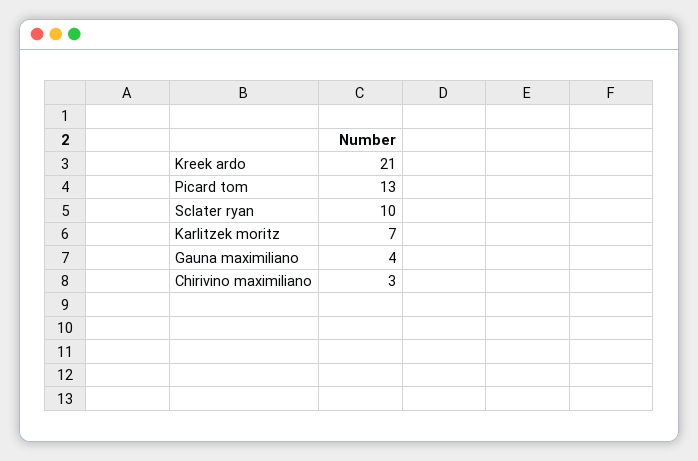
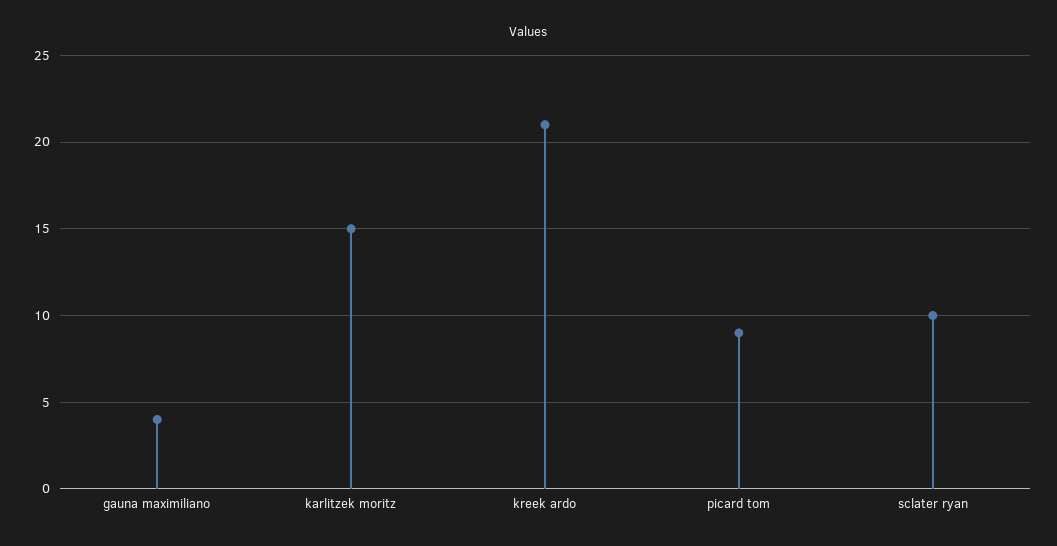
  {
    "Kreek ardo": 21,
-   "Picard tom": 13,
+   "Picard tom": 9,
    "Sclater ryan": 10,
-   "Karlitzek moritz": 7,
+   "Karlitzek moritz": 15,
-   "Gauna maximiliano": 4,
+   "Gauna maximiliano": 4
-   "Chirivino maximiliano": 3
  }

